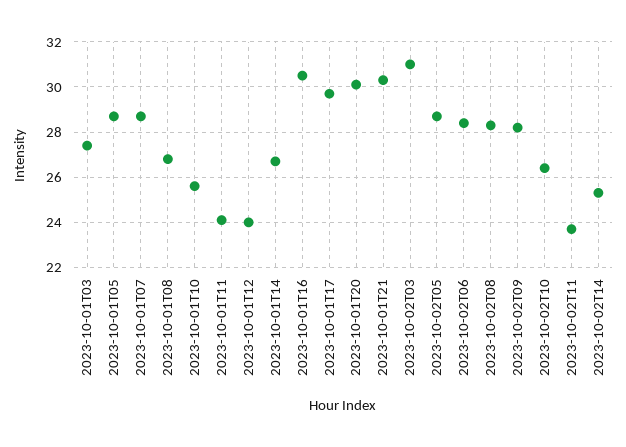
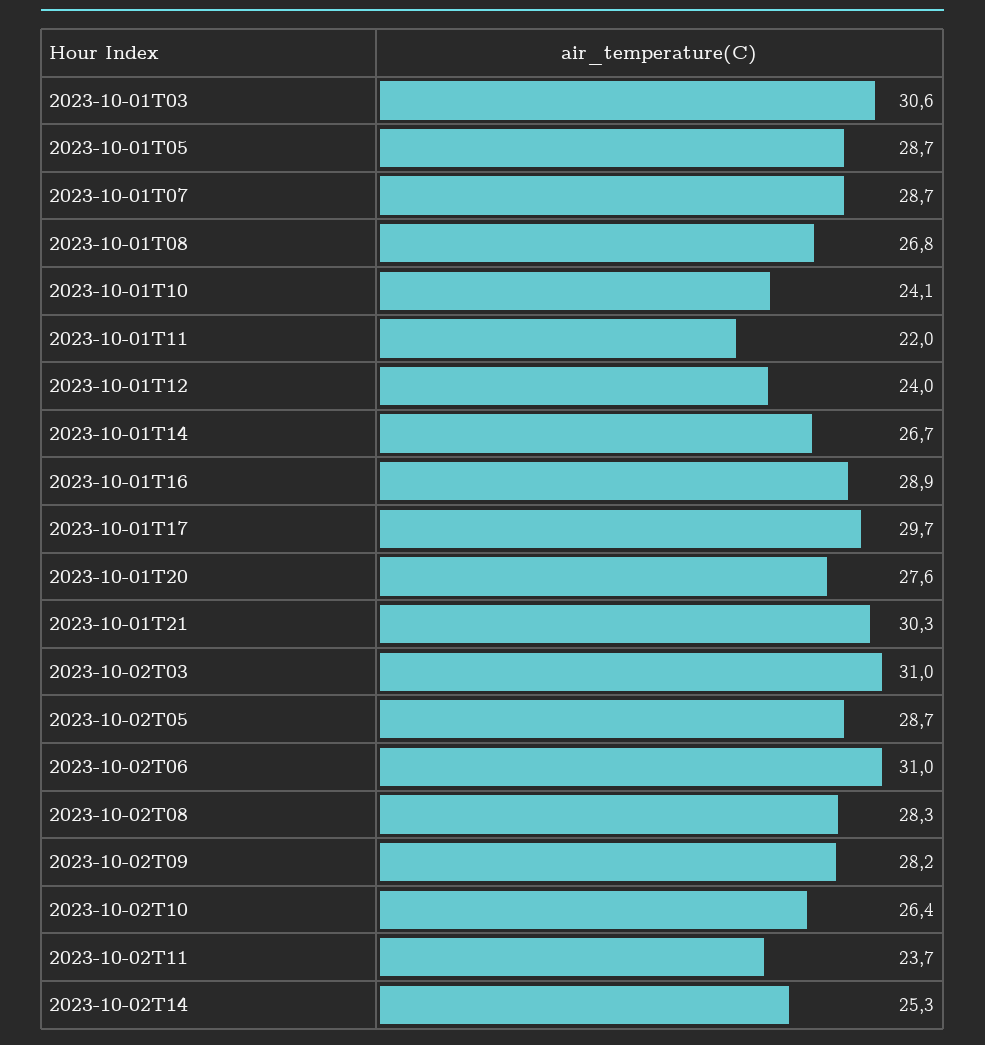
  {
-   "2023-10-01T03": 27.5,
+   "2023-10-01T03": 30.6,
    "2023-10-01T05": 28.7,
    "2023-10-01T07": 28.7,
    "2023-10-01T08": 26.8,
-   "2023-10-01T10": 25.5,
+   "2023-10-01T10": 24.1,
-   "2023-10-01T11": 24,
+   "2023-10-01T11": 22,
    "2023-10-01T12": 24,
    "2023-10-01T14": 26.7,
-   "2023-10-01T16": 30.5,
+   "2023-10-01T16": 28.9,
    "2023-10-01T17": 29.7,
-   "2023-10-01T20": 30,
+   "2023-10-01T20": 27.6,
    "2023-10-01T21": 30.3,
    "2023-10-02T03": 31,
    "2023-10-02T05": 28.7,
-   "2023-10-02T06": 28.5,
+   "2023-10-02T06": 31,
    "2023-10-02T08": 28.3,
    "2023-10-02T09": 28.2,
    "2023-10-02T10": 26.4,
    "2023-10-02T11": 23.7,
    "2023-10-02T14": 25.3
  }

